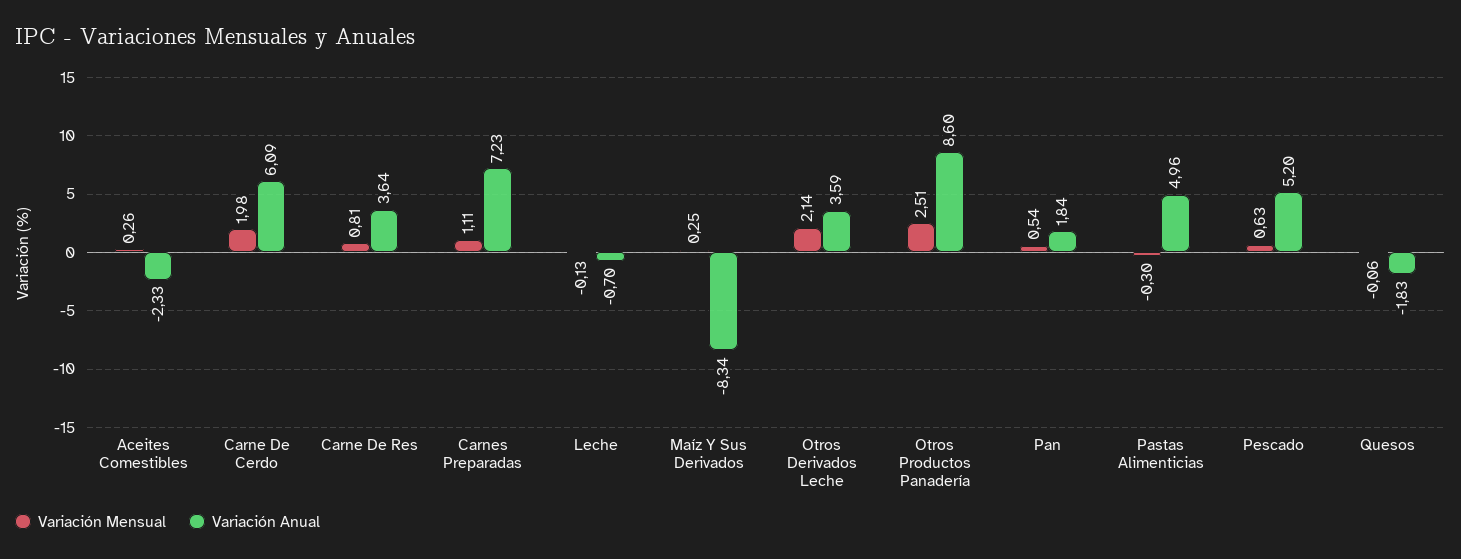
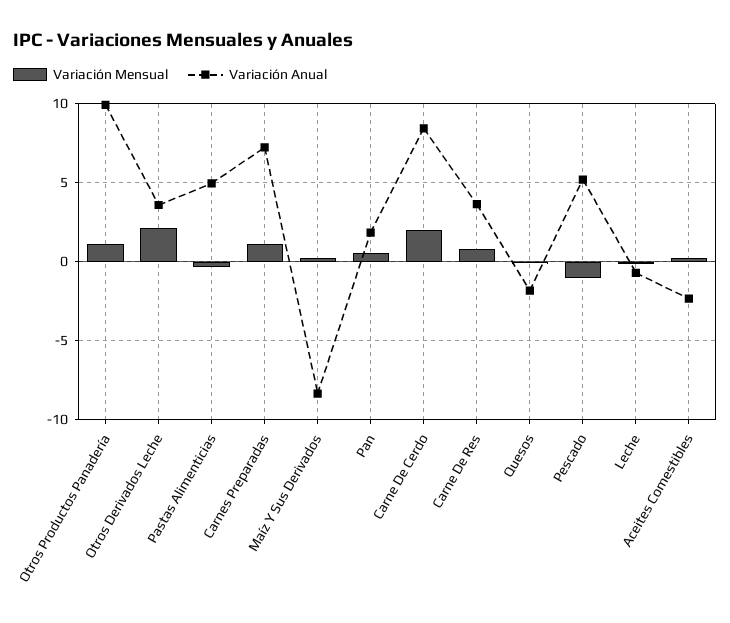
  {
    "Variación Mensual": {
      "Aceites Comestibles": 0.26,
      "Carne De Cerdo": 1.98,
      "Carne De Res": 0.81,
      "Carnes Preparadas": 1.11,
      "Leche": -0.13,
      "Maíz Y Sus Derivados": 0.25,
      "Otros Derivados Leche": 2.14,
-     "Otros Productos Panadería": 2.51,
+     "Otros Productos Panadería": 1,
      "Pan": 0.54,
      "Pastas Alimenticias": -0.3,
-     "Pescado": 0.63,
+     "Pescado": -1,
      "Quesos": -0.06
    },
    "Variación Anual": {
      "Aceites Comestibles": -2.33,
-     "Carne De Cerdo": 6.09,
+     "Carne De Cerdo": 8.5,
      "Carne De Res": 3.64,
      "Carnes Preparadas": 7.23,
      "Leche": -0.7,
      "Maíz Y Sus Derivados": -8.34,
      "Otros Derivados Leche": 3.59,
-     "Otros Productos Panadería": 8.6,
+     "Otros Productos Panadería": 10,
      "Pan": 1.84,
      "Pastas Alimenticias": 4.96,
      "Pescado": 5.2,
      "Quesos": -1.83
    }
  }

